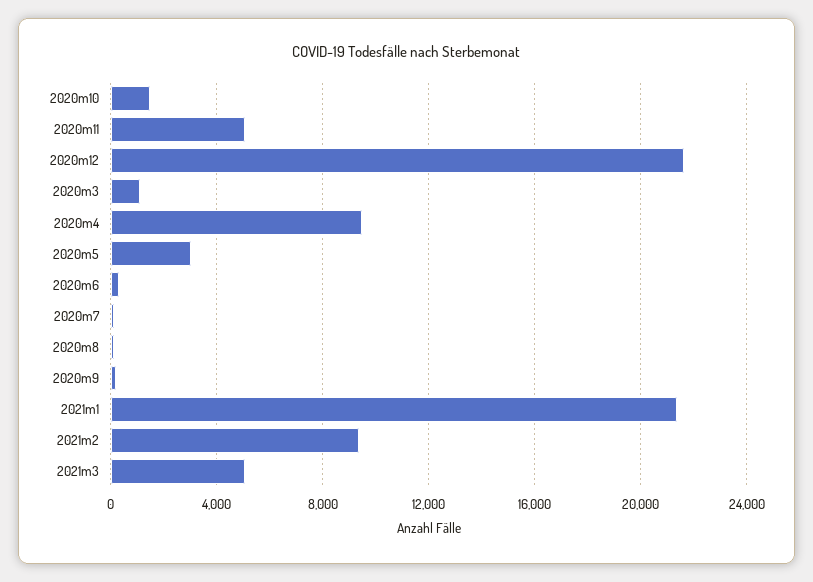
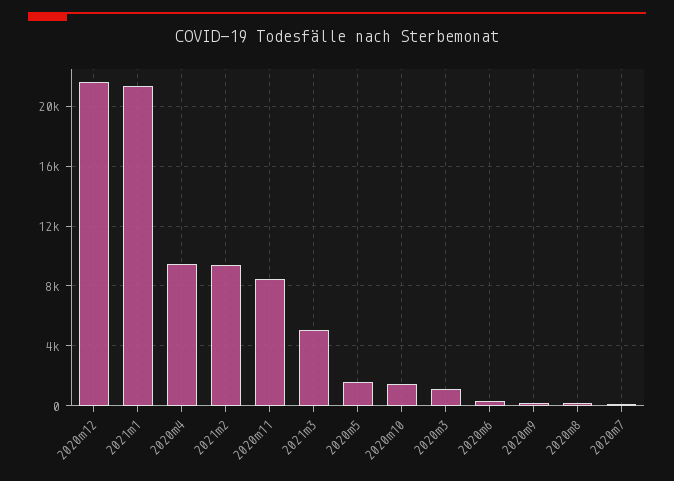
  {
    "2020m10": 1500,
-   "2020m11": 5000,
+   "2020m11": 8500,
    "2020m12": 21500,
    "2020m3": 1000,
    "2020m4": 9500,
-   "2020m5": 3000,
+   "2020m5": 1500,
    "2020m6": 500,
    "2020m7": 0,
    "2020m8": 0,
    "2020m9": 0,
    "2021m1": 21500,
    "2021m2": 9500,
    "2021m3": 5000
  }

